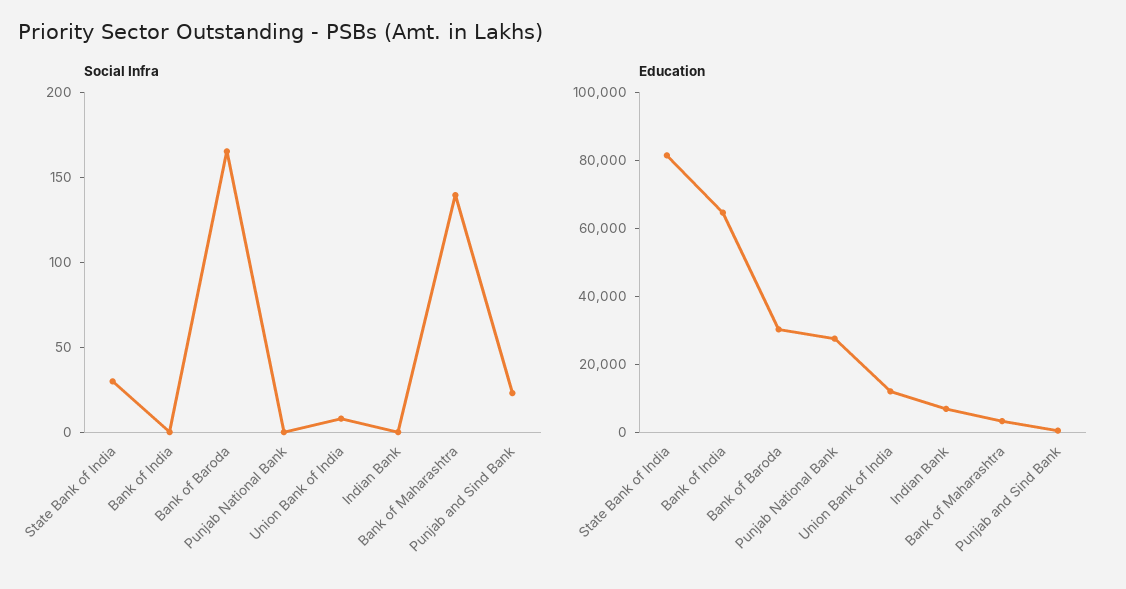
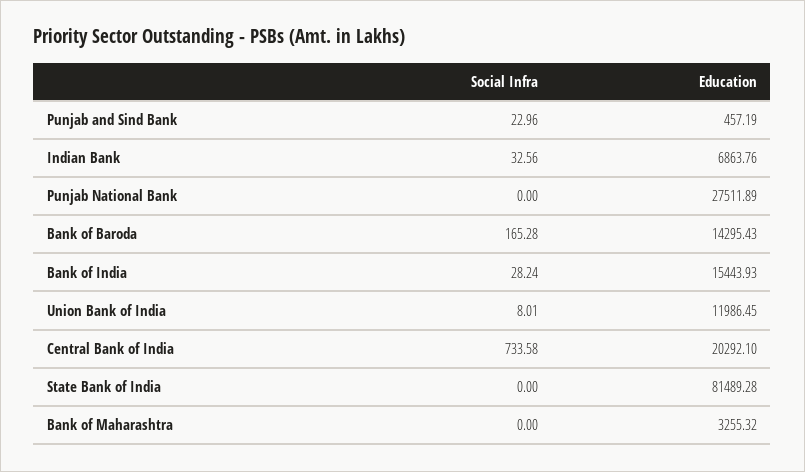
  {
    "Social Infra": {
-     "State Bank of India": 30,
+     "State Bank of India": 0,
-     "Bank of India": 0,
+     "Bank of India": 28.24,
      "Bank of Baroda": 165.28,
      "Punjab National Bank": 0,
      "Union Bank of India": 8.01,
-     "Indian Bank": 0,
+     "Indian Bank": 32.56,
-     "Bank of Maharashtra": 140,
+     "Bank of Maharashtra": 0,
-     "Punjab and Sind Bank": 22.96
+     "Punjab and Sind Bank": 22.96,
+     "Central Bank of India": 733.58
    },
    "Education": {
      "State Bank of India": 81489.28,
-     "Bank of India": 65000,
+     "Bank of India": 15443.93,
-     "Bank of Baroda": 30000,
+     "Bank of Baroda": 14295.43,
      "Punjab National Bank": 27511.89,
      "Union Bank of India": 11986.45,
      "Indian Bank": 6863.76,
      "Bank of Maharashtra": 3255.32,
-     "Punjab and Sind Bank": 457.19
+     "Punjab and Sind Bank": 457.19,
+     "Central Bank of India": 20292.1
    }
  }

